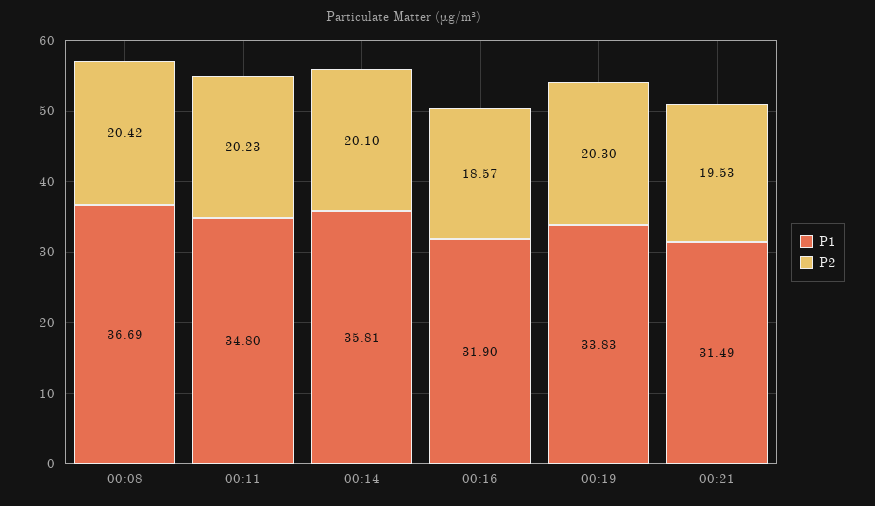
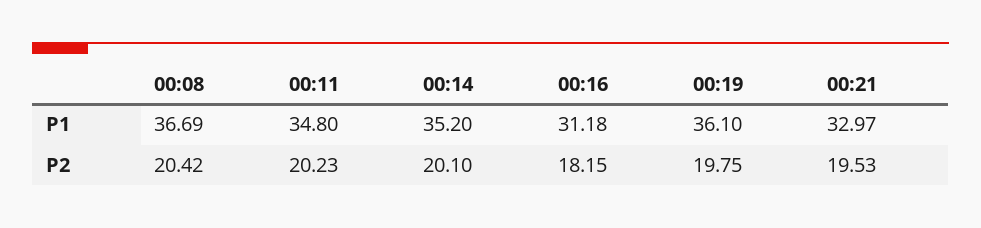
  {
    "P1": {
      "00:08": 36.69,
      "00:11": 34.8,
-     "00:14": 35.81,
+     "00:14": 35.2,
-     "00:16": 31.9,
+     "00:16": 31.18,
-     "00:19": 33.83,
+     "00:19": 36.1,
-     "00:21": 31.49
+     "00:21": 32.97
    },
    "P2": {
      "00:08": 20.42,
      "00:11": 20.23,
      "00:14": 20.1,
-     "00:16": 18.57,
+     "00:16": 18.15,
-     "00:19": 20.3,
+     "00:19": 19.75,
      "00:21": 19.53
    }
  }

